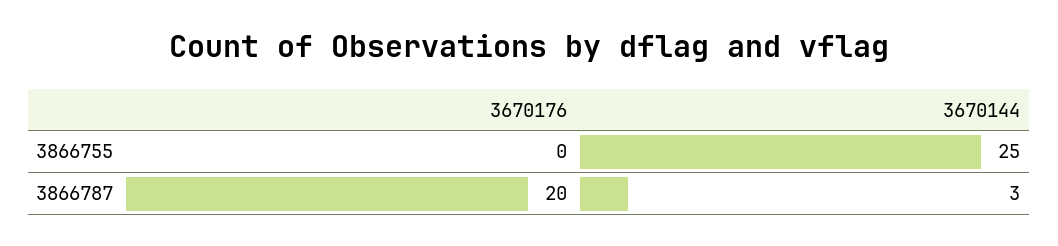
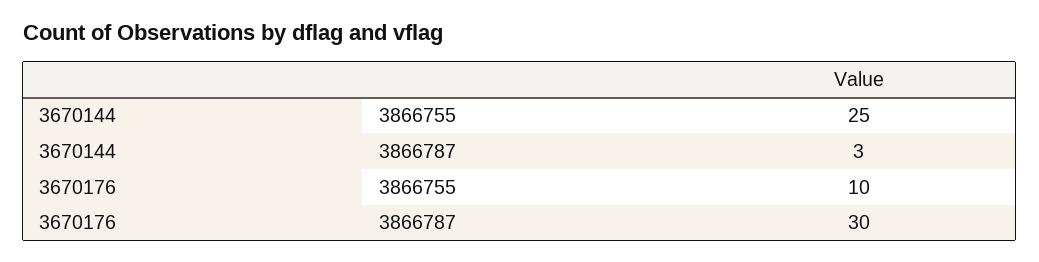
  {
    "3670176": {
-     "3866755": 0,
+     "3866755": 10,
-     "3866787": 20
+     "3866787": 30
    },
    "3670144": {
      "3866755": 25,
      "3866787": 3
    }
  }

